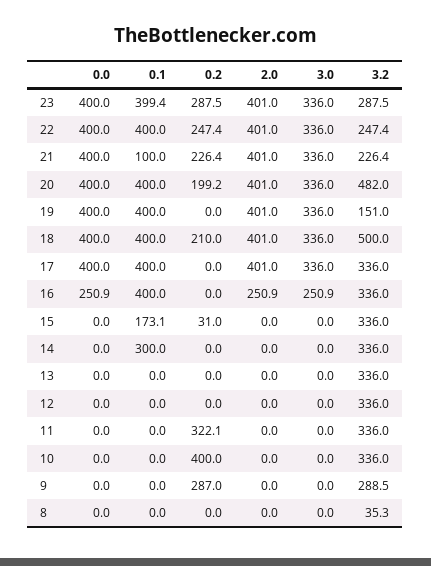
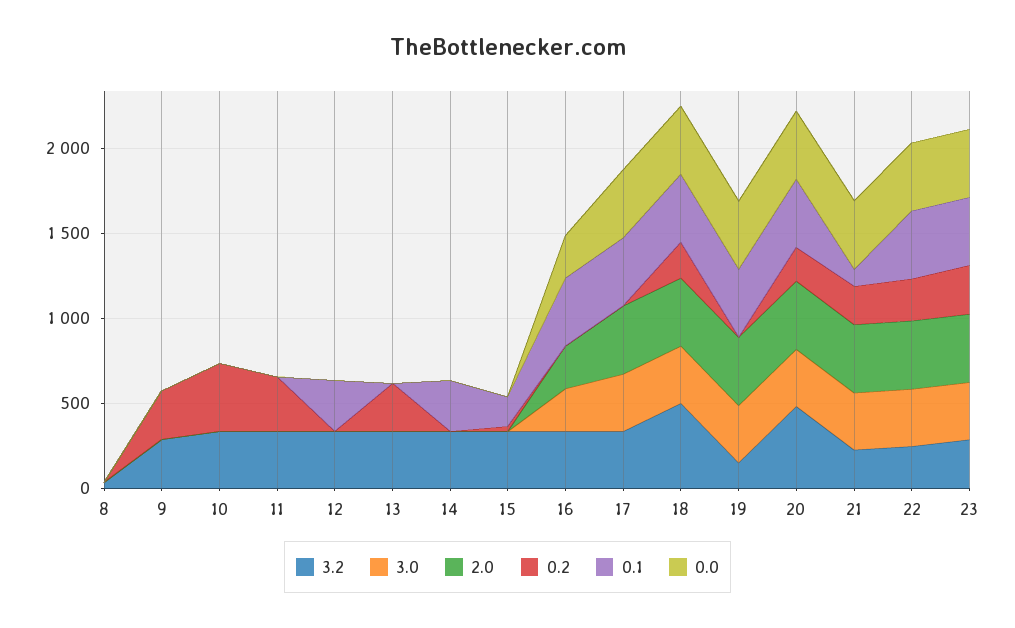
  {
    "0.0": {
      "23": 400,
      "22": 400,
      "21": 400,
      "20": 400,
      "19": 400,
      "18": 400,
      "17": 400,
      "16": 250.9,
      "15": 0,
      "14": 0,
      "13": 0,
      "12": 0,
      "11": 0,
      "10": 0,
      "9": 0,
      "8": 0
    },
    "0.1": {
      "23": 399.4,
      "22": 400,
      "21": 100,
      "20": 400,
      "19": 400,
      "18": 400,
      "17": 400,
      "16": 400,
      "15": 173.1,
      "14": 300,
      "13": 0,
-     "12": 0,
+     "12": 300,
      "11": 0,
      "10": 0,
      "9": 0,
      "8": 0
    },
    "0.2": {
      "23": 287.5,
      "22": 247.4,
      "21": 226.4,
      "20": 199.2,
      "19": 0,
      "18": 210,
      "17": 0,
      "16": 0,
      "15": 31,
      "14": 0,
-     "13": 0,
+     "13": 300,
      "12": 0,
      "11": 322.1,
      "10": 400,
      "9": 287,
      "8": 0
    },
    "2.0": {
      "23": 401,
      "22": 401,
      "21": 401,
      "20": 401,
      "19": 401,
      "18": 401,
      "17": 401,
      "16": 250.9,
      "15": 0,
      "14": 0,
      "13": 0,
      "12": 0,
      "11": 0,
      "10": 0,
      "9": 0,
      "8": 0
    },
    "3.0": {
      "23": 336,
      "22": 336,
      "21": 336,
      "20": 336,
      "19": 336,
      "18": 336,
      "17": 336,
      "16": 250.9,
      "15": 0,
      "14": 0,
      "13": 0,
      "12": 0,
      "11": 0,
      "10": 0,
      "9": 0,
      "8": 0
    },
    "3.2": {
      "23": 287.5,
      "22": 247.4,
      "21": 226.4,
      "20": 482,
      "19": 151,
      "18": 500,
      "17": 336,
      "16": 336,
      "15": 336,
      "14": 336,
      "13": 336,
      "12": 336,
      "11": 336,
      "10": 336,
      "9": 288.5,
      "8": 35.3
    }
  }

